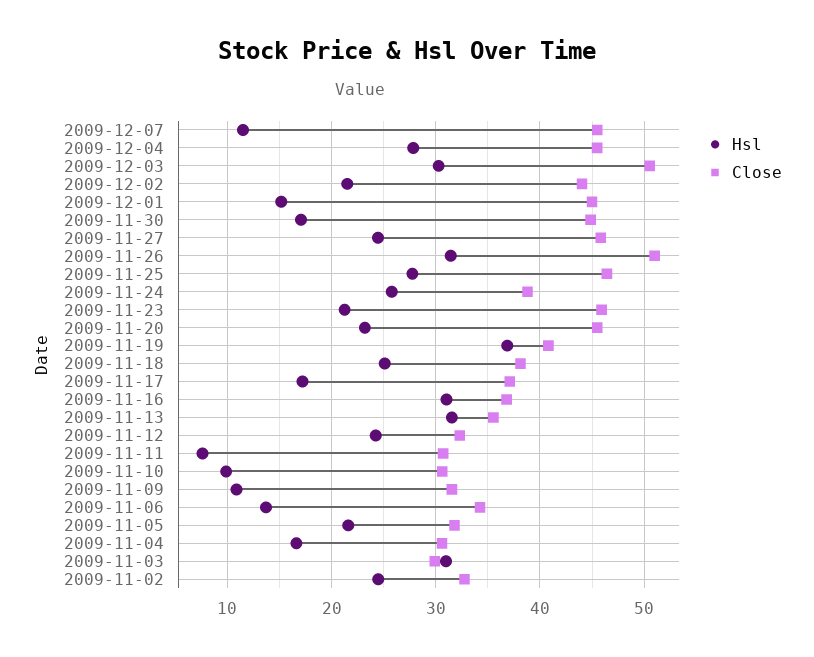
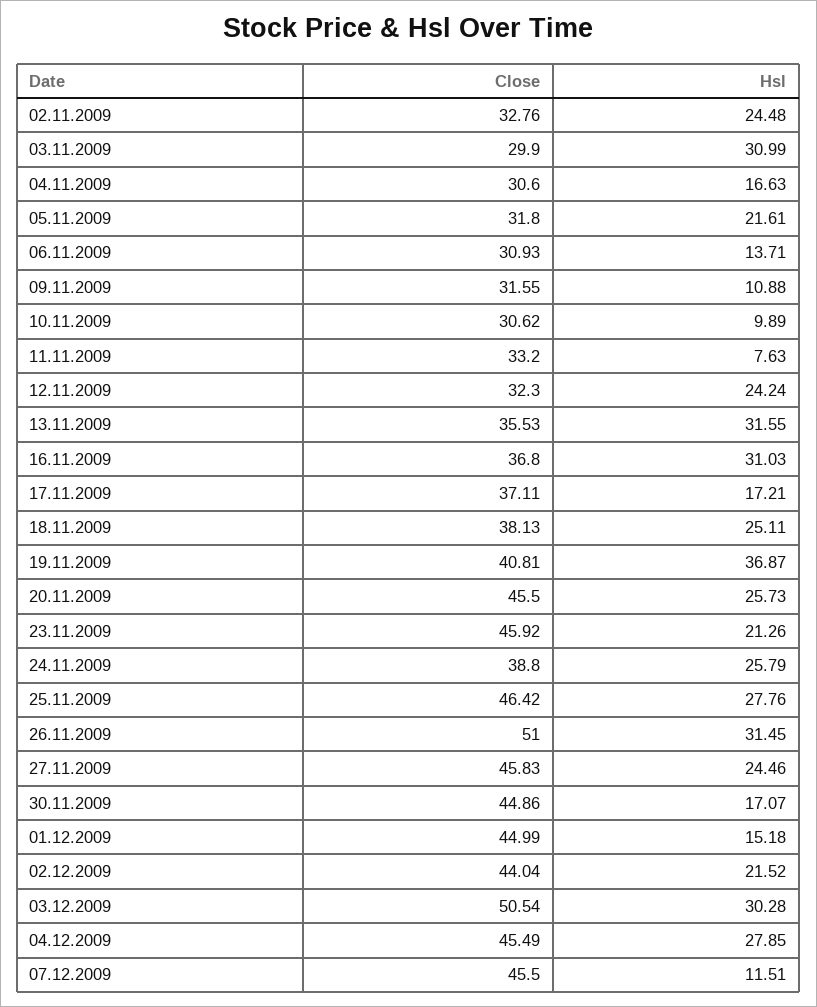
  {
    "Hsl": {
      "2009-12-07": 11.51,
      "2009-12-04": 27.85,
      "2009-12-03": 30.28,
      "2009-12-02": 21.52,
      "2009-12-01": 15.18,
      "2009-11-30": 17.07,
      "2009-11-27": 24.46,
      "2009-11-26": 31.45,
      "2009-11-25": 27.76,
      "2009-11-24": 25.79,
      "2009-11-23": 21.26,
-     "2009-11-20": 23,
+     "2009-11-20": 25.73,
      "2009-11-19": 36.87,
      "2009-11-18": 25.11,
      "2009-11-17": 17.21,
      "2009-11-16": 31.03,
      "2009-11-13": 31.55,
      "2009-11-12": 24.24,
      "2009-11-11": 7.63,
      "2009-11-10": 9.89,
      "2009-11-09": 10.88,
      "2009-11-06": 13.71,
      "2009-11-05": 21.61,
      "2009-11-04": 16.63,
      "2009-11-03": 30.99,
      "2009-11-02": 24.48
    },
    "Close": {
      "2009-12-07": 45.5,
      "2009-12-04": 45.49,
      "2009-12-03": 50.54,
      "2009-12-02": 44.04,
      "2009-12-01": 44.99,
      "2009-11-30": 44.86,
      "2009-11-27": 45.83,
      "2009-11-26": 51,
      "2009-11-25": 46.42,
      "2009-11-24": 38.8,
      "2009-11-23": 45.92,
      "2009-11-20": 45.5,
      "2009-11-19": 40.81,
      "2009-11-18": 38.13,
      "2009-11-17": 37.11,
      "2009-11-16": 36.8,
      "2009-11-13": 35.53,
      "2009-11-12": 32.3,
-     "2009-11-11": 31,
+     "2009-11-11": 33.2,
      "2009-11-10": 30.62,
      "2009-11-09": 31.55,
-     "2009-11-06": 34,
+     "2009-11-06": 30.93,
      "2009-11-05": 31.8,
      "2009-11-04": 30.6,
      "2009-11-03": 29.9,
      "2009-11-02": 32.76
    }
  }

